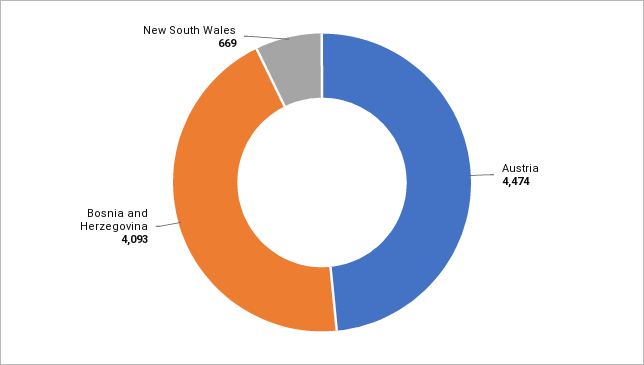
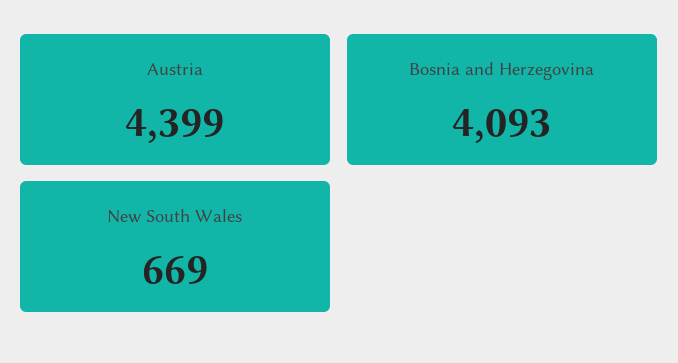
  {
-   "Austria": 4474,
+   "Austria": 4399,
    "Bosnia and Herzegovina": 4093,
    "New South Wales": 669
  }

